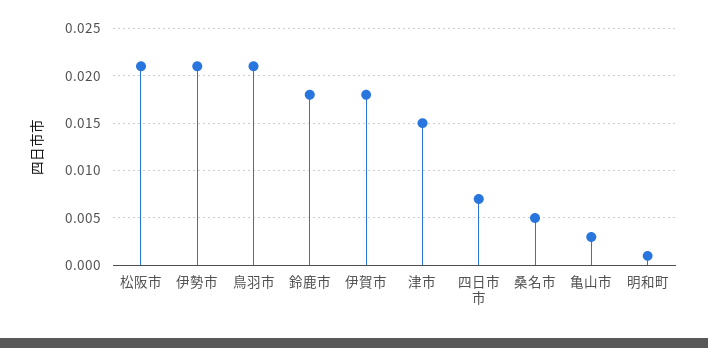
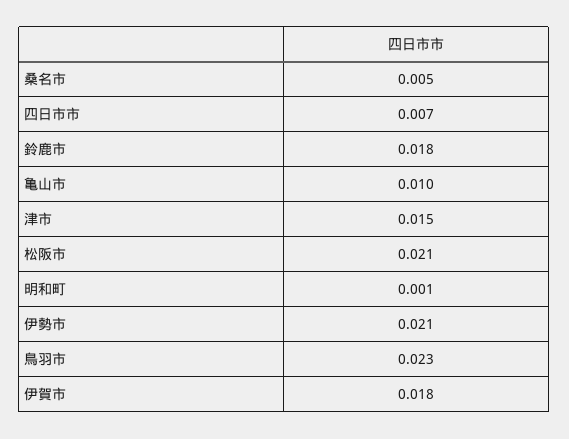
  {
    "松阪市": 0.021,
    "伊勢市": 0.021,
-   "鳥羽市": 0.021,
+   "鳥羽市": 0.023,
    "鈴鹿市": 0.018,
    "伊賀市": 0.018,
    "津市": 0.015,
    "四日市市": 0.007,
    "桑名市": 0.005,
-   "亀山市": 0.003,
+   "亀山市": 0.01,
    "明和町": 0.001
  }

